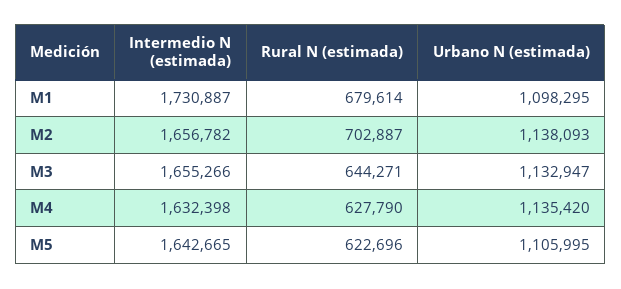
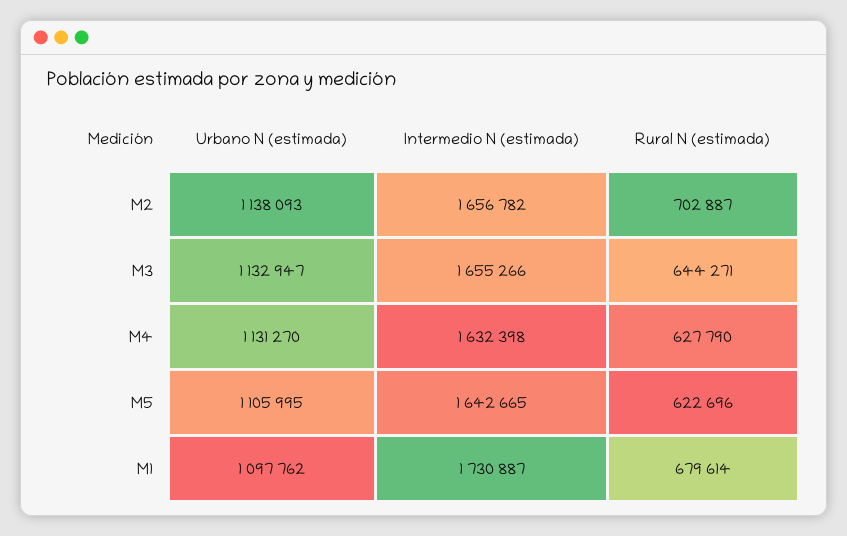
  {
    "Intermedio N (estimada)": {
      "M1": 1730887,
      "M2": 1656782,
      "M3": 1655266,
      "M4": 1632398,
      "M5": 1642665
    },
    "Rural N (estimada)": {
      "M1": 679614,
      "M2": 702887,
      "M3": 644271,
      "M4": 627790,
      "M5": 622696
    },
    "Urbano N (estimada)": {
-     "M1": 1098295,
+     "M1": 1097762,
      "M2": 1138093,
      "M3": 1132947,
-     "M4": 1135420,
+     "M4": 1131270,
      "M5": 1105995
    }
  }

